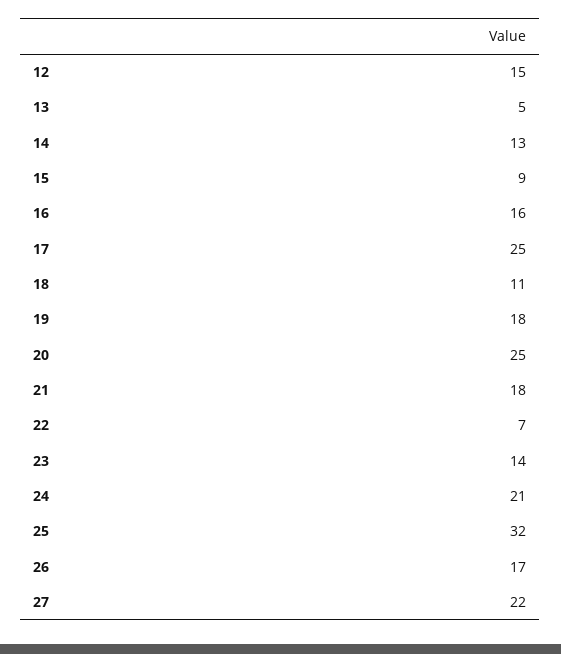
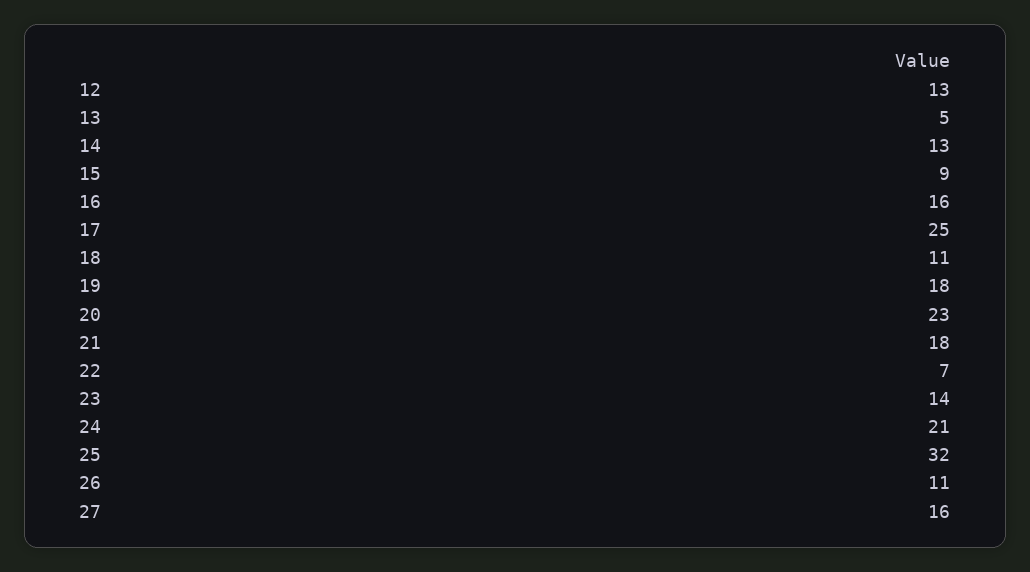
  {
-   "12": 15,
+   "12": 13,
    "13": 5,
    "14": 13,
    "15": 9,
    "16": 16,
    "17": 25,
    "18": 11,
    "19": 18,
-   "20": 25,
+   "20": 23,
    "21": 18,
    "22": 7,
    "23": 14,
    "24": 21,
    "25": 32,
-   "26": 17,
+   "26": 11,
-   "27": 22
+   "27": 16
  }

